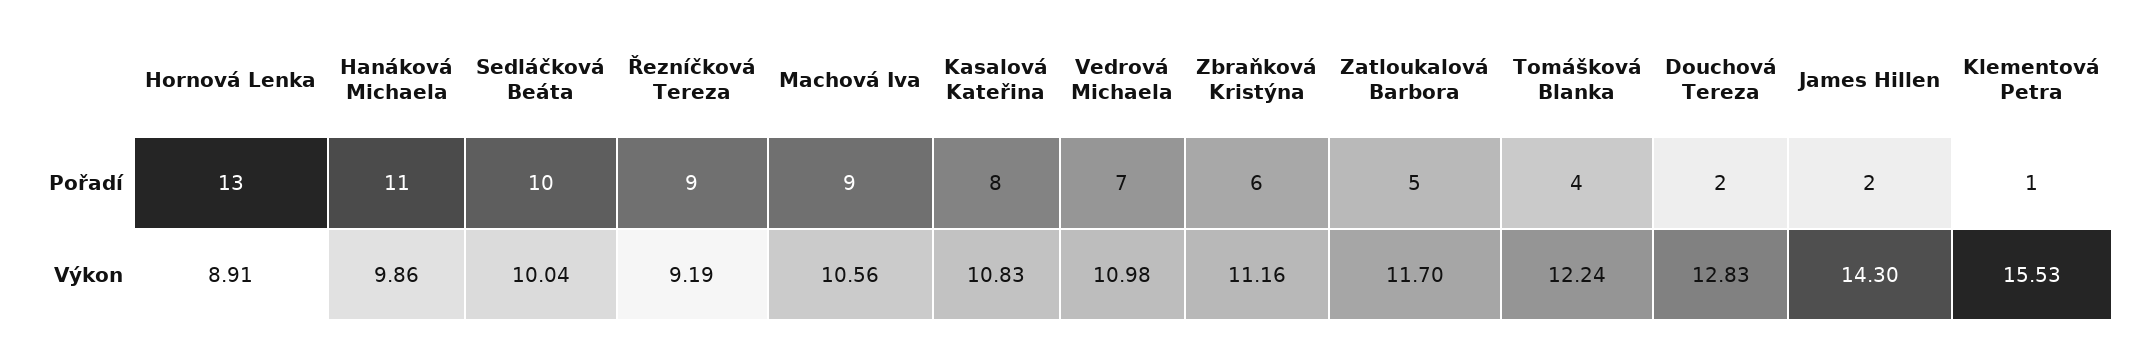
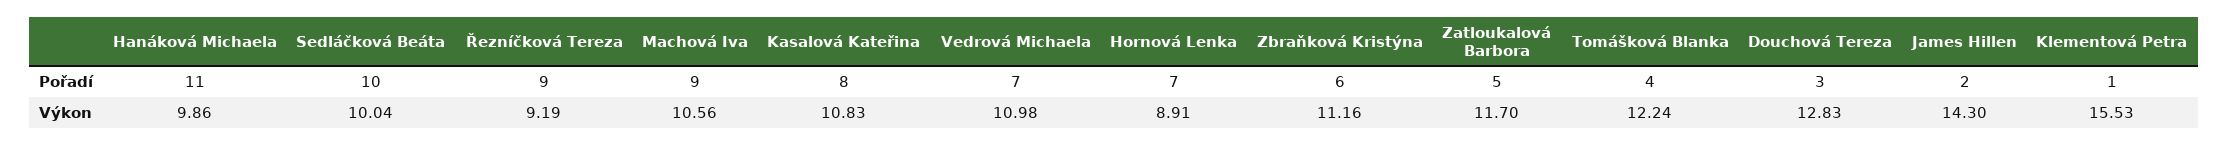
  {
    "Hornová Lenka": {
-     "Pořadí": 13,
+     "Pořadí": 7,
      "Výkon": 8.91
    },
    "Hanáková Michaela": {
      "Pořadí": 11,
      "Výkon": 9.86
    },
    "Sedláčková Beáta": {
      "Pořadí": 10,
      "Výkon": 10.04
    },
    "Řezníčková Tereza": {
      "Pořadí": 9,
      "Výkon": 9.19
    },
    "Machová Iva": {
      "Pořadí": 9,
      "Výkon": 10.56
    },
    "Kasalová Kateřina": {
      "Pořadí": 8,
      "Výkon": 10.83
    },
    "Vedrová Michaela": {
      "Pořadí": 7,
      "Výkon": 10.98
    },
    "Zbraňková Kristýna": {
      "Pořadí": 6,
      "Výkon": 11.16
    },
    "Zatloukalová Barbora": {
      "Pořadí": 5,
      "Výkon": 11.7
    },
    "Tomášková Blanka": {
      "Pořadí": 4,
      "Výkon": 12.24
    },
    "Douchová Tereza": {
-     "Pořadí": 2,
+     "Pořadí": 3,
      "Výkon": 12.83
    },
    "James Hillen": {
      "Pořadí": 2,
      "Výkon": 14.3
    },
    "Klementová Petra": {
      "Pořadí": 1,
      "Výkon": 15.53
    }
  }

